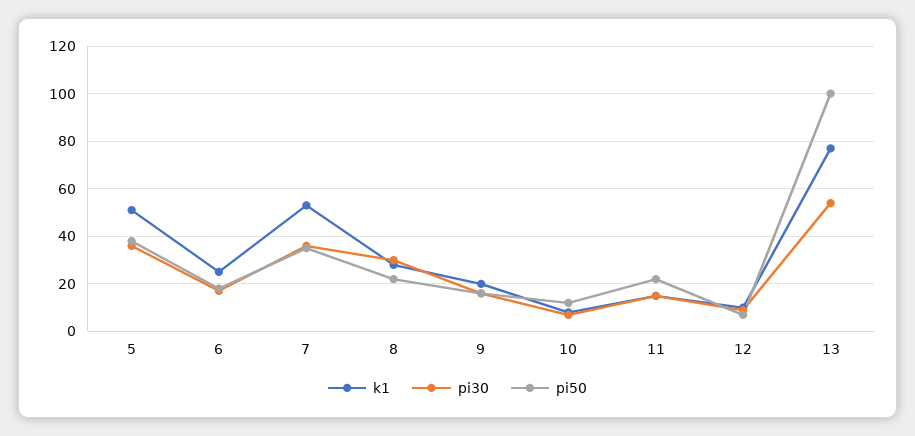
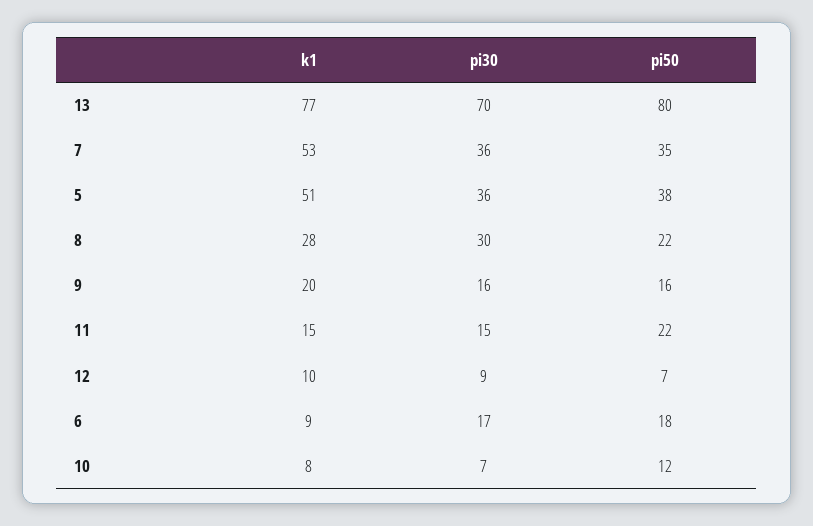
  {
    "k1": {
      "5": 51,
-     "6": 25,
+     "6": 9,
      "7": 53,
      "8": 28,
      "9": 20,
      "10": 8,
      "11": 15,
      "12": 10,
      "13": 77
    },
    "pi30": {
      "5": 36,
      "6": 17,
      "7": 36,
      "8": 30,
      "9": 16,
      "10": 7,
      "11": 15,
      "12": 9,
-     "13": 55
+     "13": 70
    },
    "pi50": {
      "5": 38,
      "6": 18,
      "7": 35,
      "8": 22,
      "9": 16,
      "10": 12,
      "11": 22,
      "12": 7,
-     "13": 100
+     "13": 80
    }
  }

